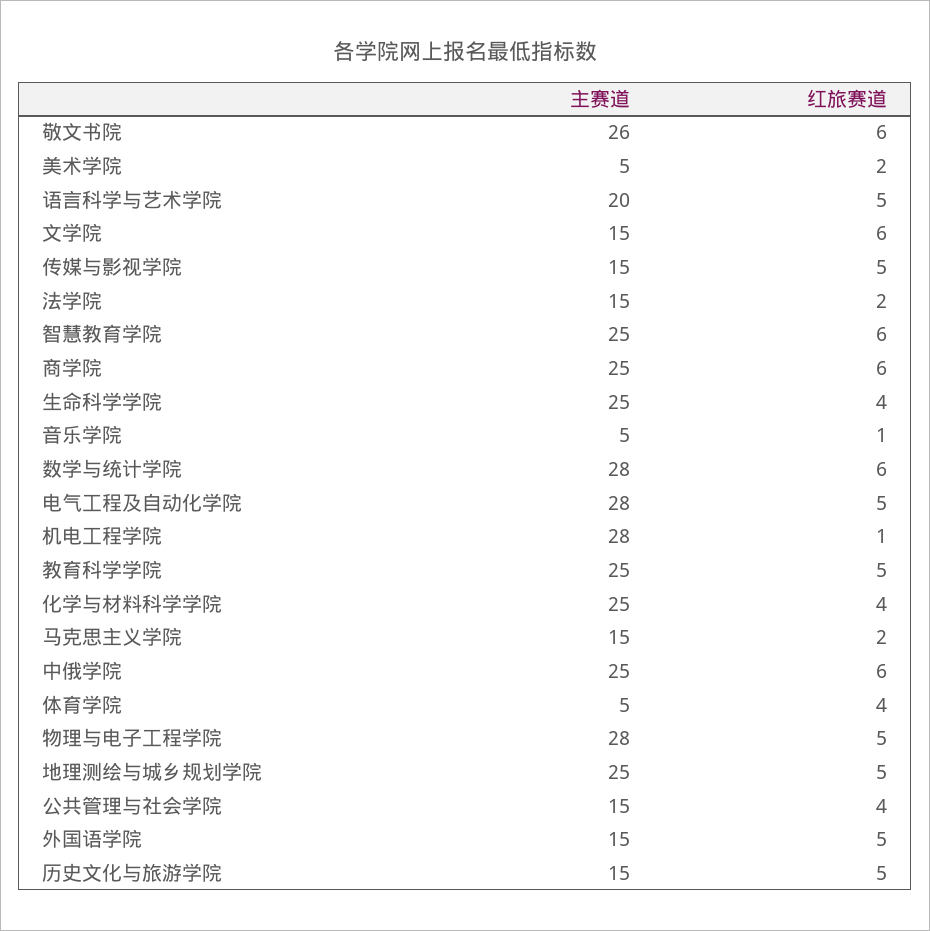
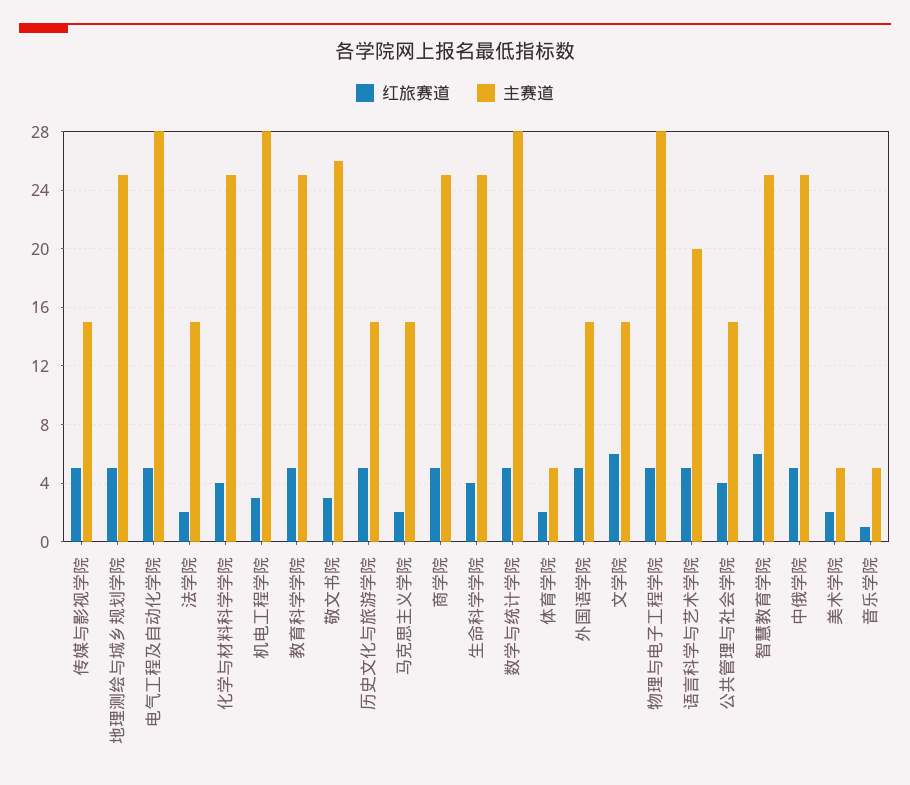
  {
    "主赛道": {
      "敬文书院": 26,
      "美术学院": 5,
      "语言科学与艺术学院": 20,
      "文学院": 15,
      "传媒与影视学院": 15,
      "法学院": 15,
      "智慧教育学院": 25,
      "商学院": 25,
      "生命科学学院": 25,
      "音乐学院": 5,
      "数学与统计学院": 28,
      "电气工程及自动化学院": 28,
      "机电工程学院": 28,
      "教育科学学院": 25,
      "化学与材料科学学院": 25,
      "马克思主义学院": 15,
      "中俄学院": 25,
      "体育学院": 5,
      "物理与电子工程学院": 28,
      "地理测绘与城乡规划学院": 25,
      "公共管理与社会学院": 15,
      "外国语学院": 15,
      "历史文化与旅游学院": 15
    },
    "红旅赛道": {
-     "敬文书院": 6,
+     "敬文书院": 3,
      "美术学院": 2,
      "语言科学与艺术学院": 5,
      "文学院": 6,
      "传媒与影视学院": 5,
      "法学院": 2,
      "智慧教育学院": 6,
-     "商学院": 6,
+     "商学院": 5,
      "生命科学学院": 4,
      "音乐学院": 1,
-     "数学与统计学院": 6,
+     "数学与统计学院": 5,
      "电气工程及自动化学院": 5,
-     "机电工程学院": 1,
+     "机电工程学院": 3,
      "教育科学学院": 5,
      "化学与材料科学学院": 4,
      "马克思主义学院": 2,
-     "中俄学院": 6,
+     "中俄学院": 5,
-     "体育学院": 4,
+     "体育学院": 2,
      "物理与电子工程学院": 5,
      "地理测绘与城乡规划学院": 5,
      "公共管理与社会学院": 4,
      "外国语学院": 5,
      "历史文化与旅游学院": 5
    }
  }

